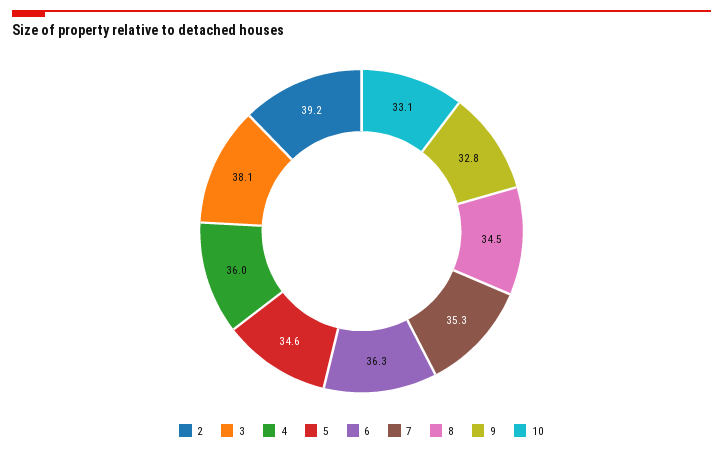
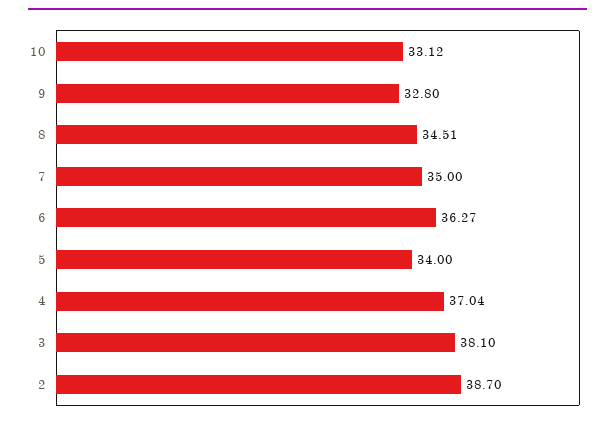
  {
-   "2": 39.2,
+   "2": 38.7,
    "3": 38.1,
-   "4": 36,
+   "4": 37.04,
-   "5": 34.6,
+   "5": 34,
    "6": 36.27,
-   "7": 35.3,
+   "7": 35,
    "8": 34.51,
    "9": 32.8,
    "10": 33.12
  }

